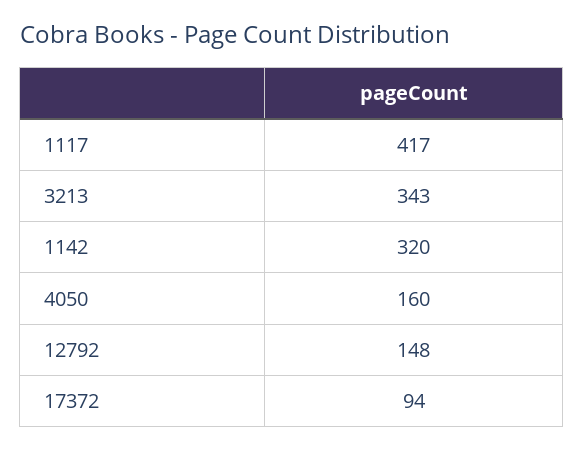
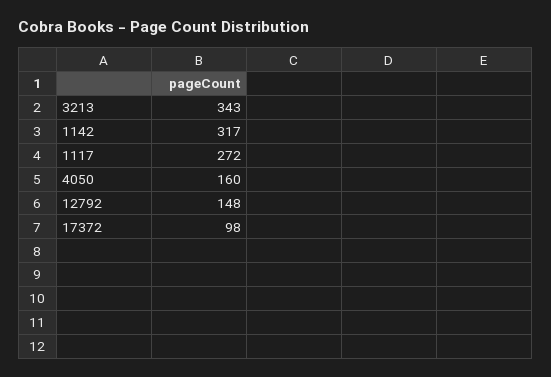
  {
-   "1117": 417,
+   "1117": 272,
    "3213": 343,
-   "1142": 320,
+   "1142": 317,
    "4050": 160,
    "12792": 148,
-   "17372": 94
+   "17372": 98
  }

